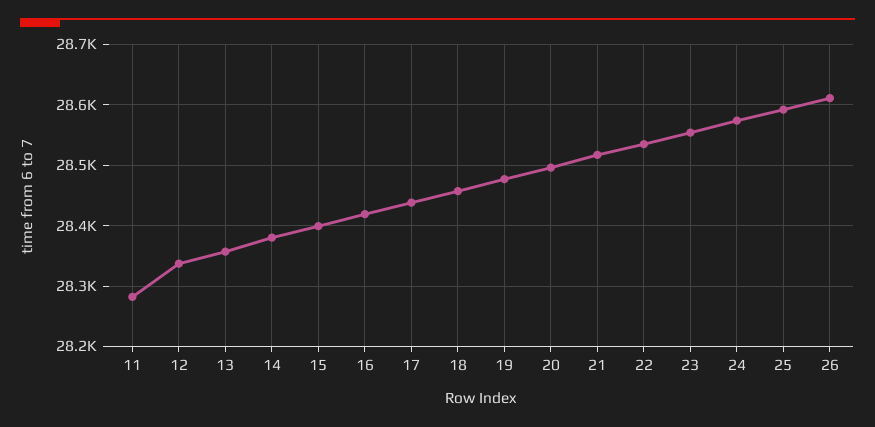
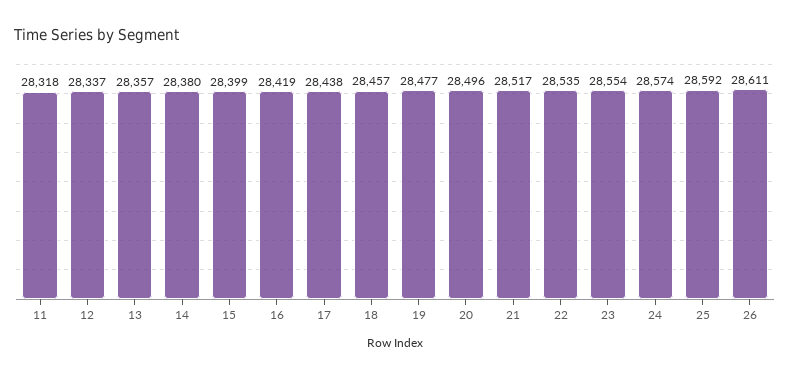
  {
-   "11": 28280,
+   "11": 28318,
    "12": 28337,
    "13": 28357,
    "14": 28380,
    "15": 28399,
    "16": 28419,
    "17": 28438,
    "18": 28457,
    "19": 28477,
    "20": 28496,
    "21": 28517,
    "22": 28535,
    "23": 28554,
    "24": 28574,
    "25": 28592,
    "26": 28611
  }

